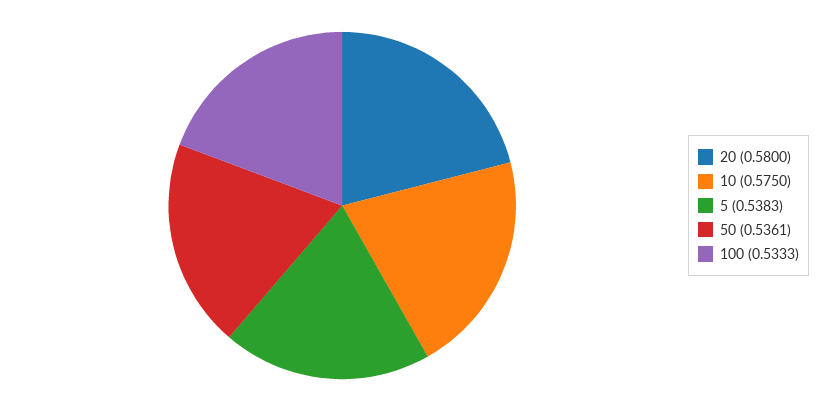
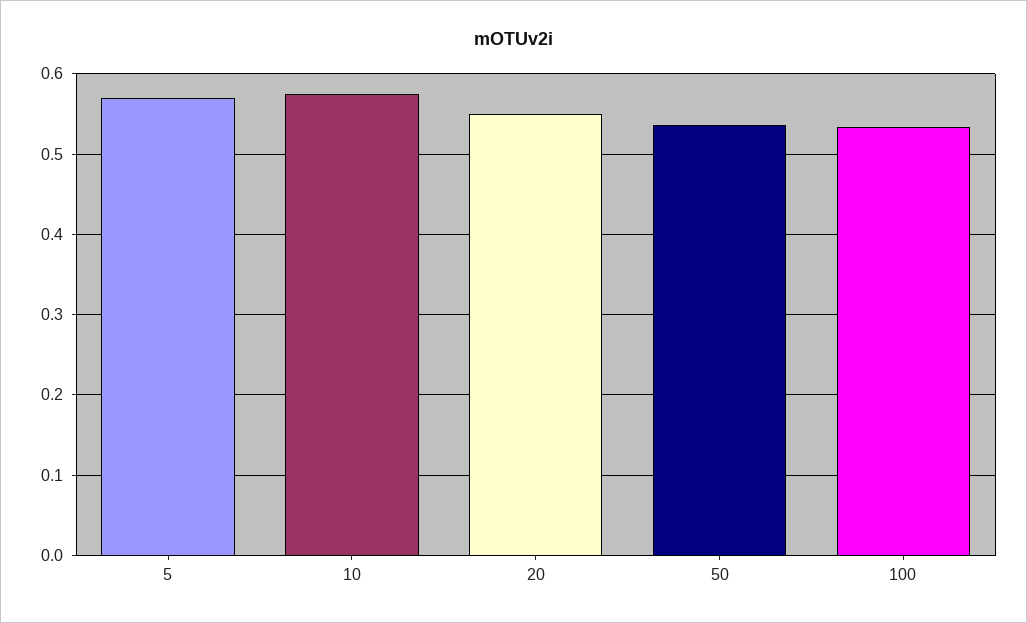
  {
-   "20": 0.58,
+   "20": 0.55,
    "10": 0.575,
-   "5": 0.5383,
+   "5": 0.57,
    "50": 0.5361,
    "100": 0.5333
  }

